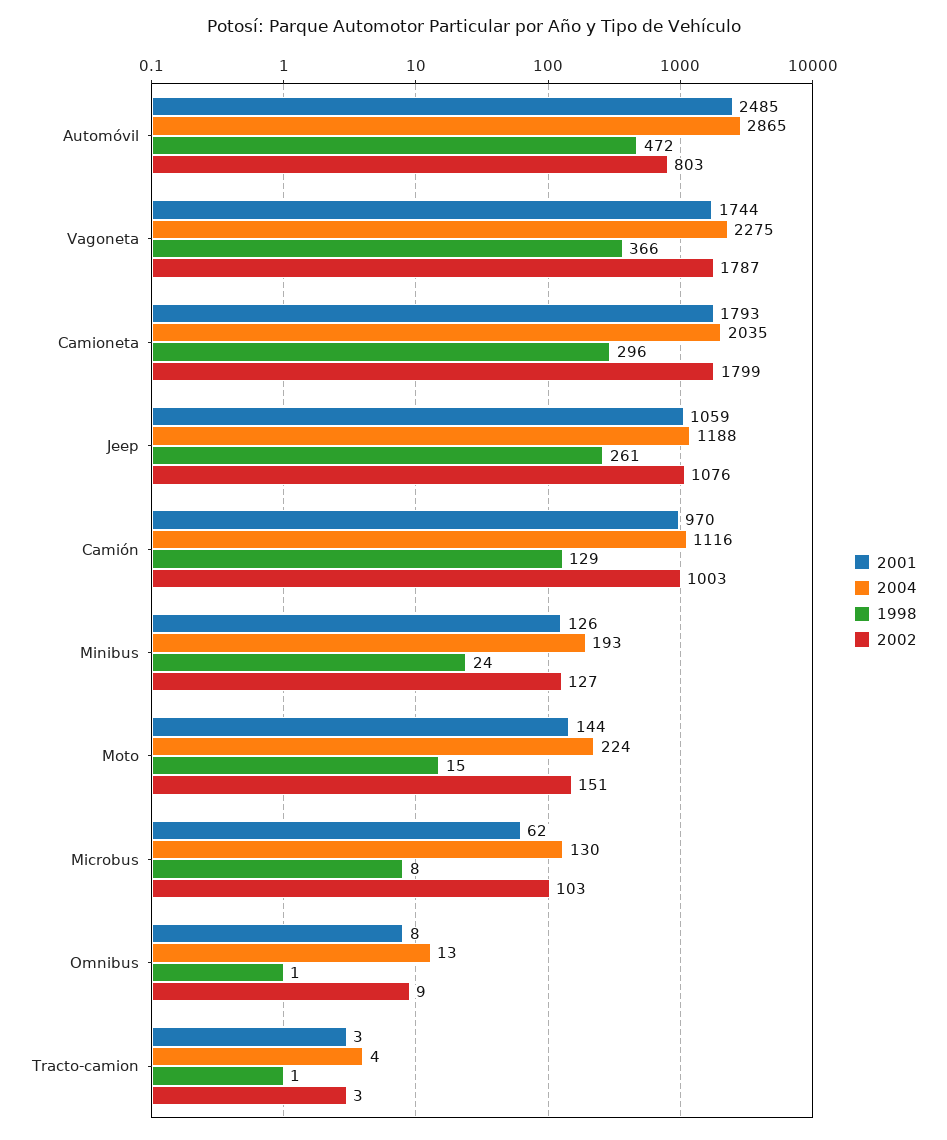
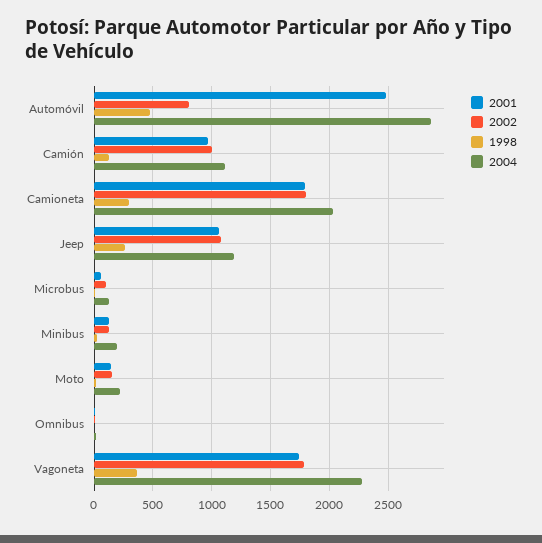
  {
    "2001": {
      "Automóvil": 2485,
      "Vagoneta": 1744,
      "Camioneta": 1793,
      "Jeep": 1059,
      "Camión": 970,
      "Minibus": 126,
      "Moto": 144,
      "Microbus": 62,
-     "Omnibus": 8,
+     "Omnibus": 8
-     "Tracto-camion": 3
    },
    "2004": {
      "Automóvil": 2865,
      "Vagoneta": 2275,
      "Camioneta": 2035,
      "Jeep": 1188,
      "Camión": 1116,
      "Minibus": 193,
      "Moto": 224,
      "Microbus": 130,
-     "Omnibus": 13,
+     "Omnibus": 13
-     "Tracto-camion": 4
    },
    "1998": {
      "Automóvil": 472,
      "Vagoneta": 366,
      "Camioneta": 296,
      "Jeep": 261,
      "Camión": 129,
      "Minibus": 24,
      "Moto": 15,
      "Microbus": 8,
-     "Omnibus": 1,
+     "Omnibus": 1
-     "Tracto-camion": 1
    },
    "2002": {
      "Automóvil": 803,
      "Vagoneta": 1787,
      "Camioneta": 1799,
      "Jeep": 1076,
      "Camión": 1003,
      "Minibus": 127,
      "Moto": 151,
      "Microbus": 103,
-     "Omnibus": 9,
+     "Omnibus": 9
-     "Tracto-camion": 3
    }
  }

